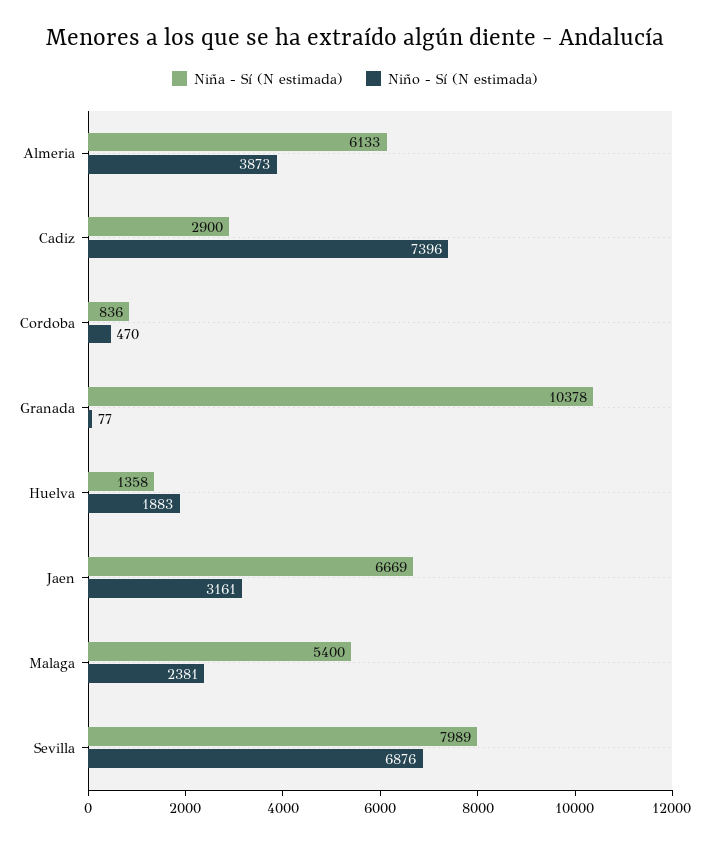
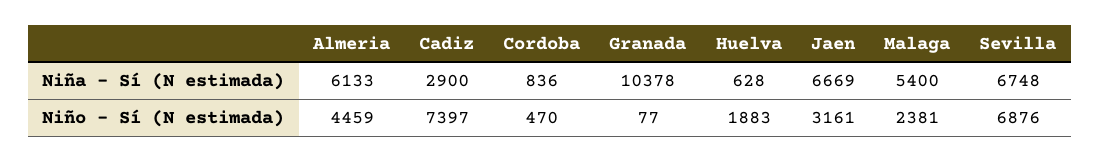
  {
    "Niña - Sí (N estimada)": {
      "Almeria": 6133,
      "Cadiz": 2900,
      "Cordoba": 836,
      "Granada": 10378,
-     "Huelva": 1358,
+     "Huelva": 628,
      "Jaen": 6669,
      "Malaga": 5400,
-     "Sevilla": 7989
+     "Sevilla": 6748
    },
    "Niño - Sí (N estimada)": {
-     "Almeria": 3873,
+     "Almeria": 4459,
-     "Cadiz": 7396,
+     "Cadiz": 7397,
      "Cordoba": 470,
      "Granada": 77,
      "Huelva": 1883,
      "Jaen": 3161,
      "Malaga": 2381,
      "Sevilla": 6876
    }
  }

